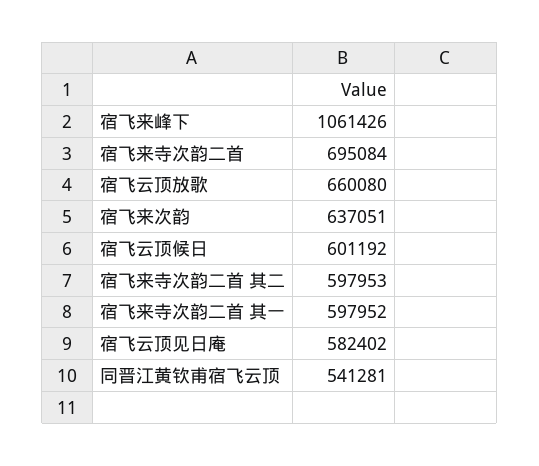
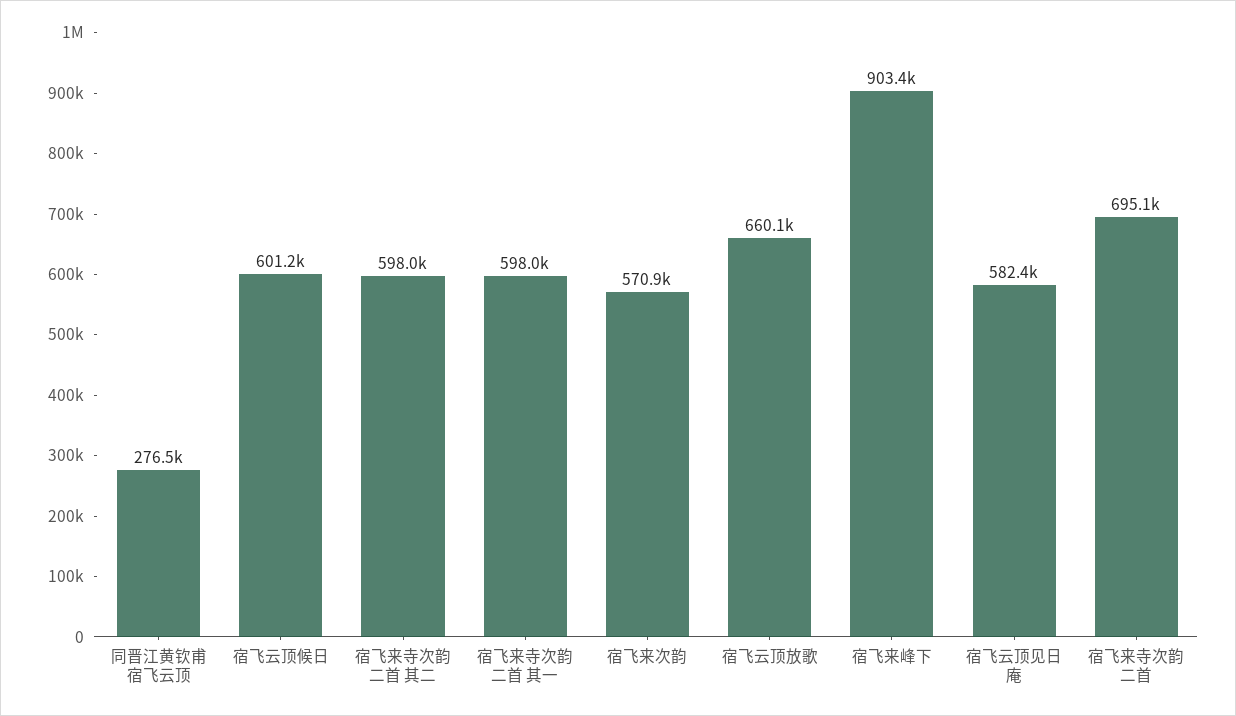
  {
-   "宿飞来峰下": 1061426,
+   "宿飞来峰下": 903400,
    "宿飞来寺次韵二首": 695084,
    "宿飞云顶放歌": 660080,
-   "宿飞来次韵": 637051,
+   "宿飞来次韵": 570900,
    "宿飞云顶候日": 601192,
    "宿飞来寺次韵二首 其二": 597953,
    "宿飞来寺次韵二首 其一": 597952,
    "宿飞云顶见日庵": 582402,
-   "同晋江黄钦甫宿飞云顶": 541281
+   "同晋江黄钦甫宿飞云顶": 276500
  }

